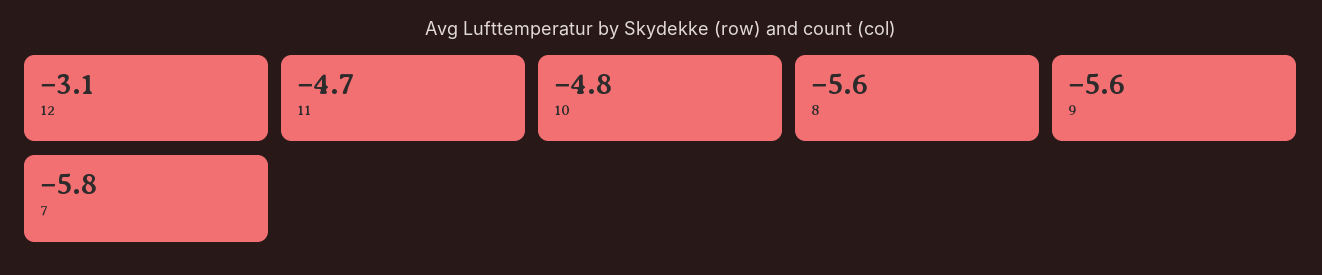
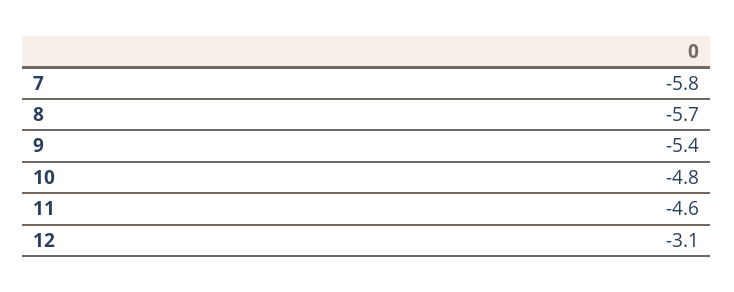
  {
    "12": -3.1,
-   "11": -4.7,
+   "11": -4.6,
    "10": -4.8,
-   "8": -5.6,
+   "8": -5.7,
-   "9": -5.6,
+   "9": -5.4,
    "7": -5.8
  }

